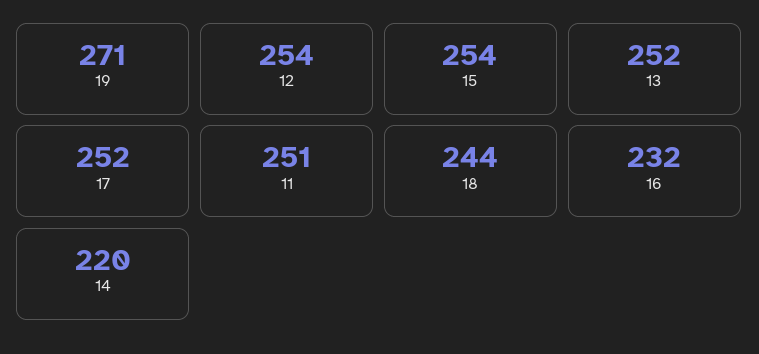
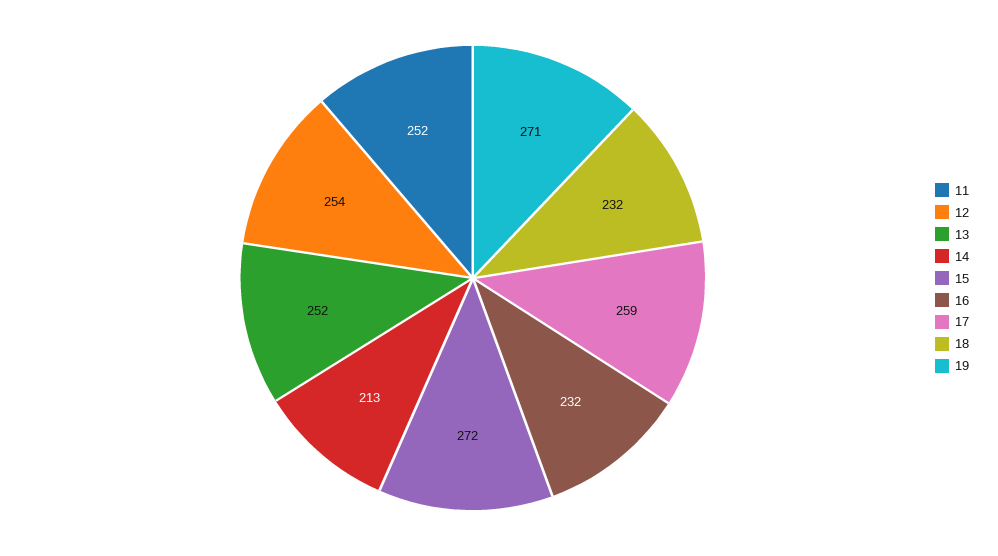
  {
    "19": 271,
    "12": 254,
-   "15": 254,
+   "15": 272,
    "13": 252,
-   "17": 252,
+   "17": 259,
-   "11": 251,
+   "11": 252,
-   "18": 244,
+   "18": 232,
    "16": 232,
-   "14": 220
+   "14": 213
  }

